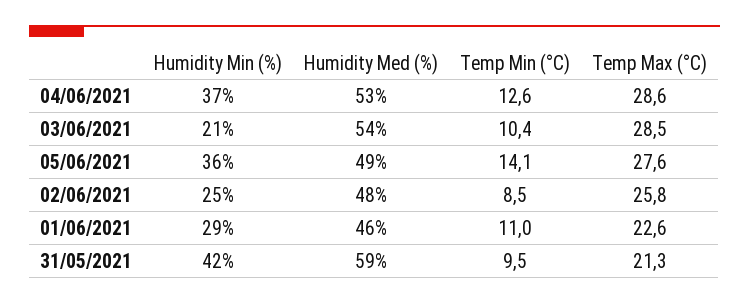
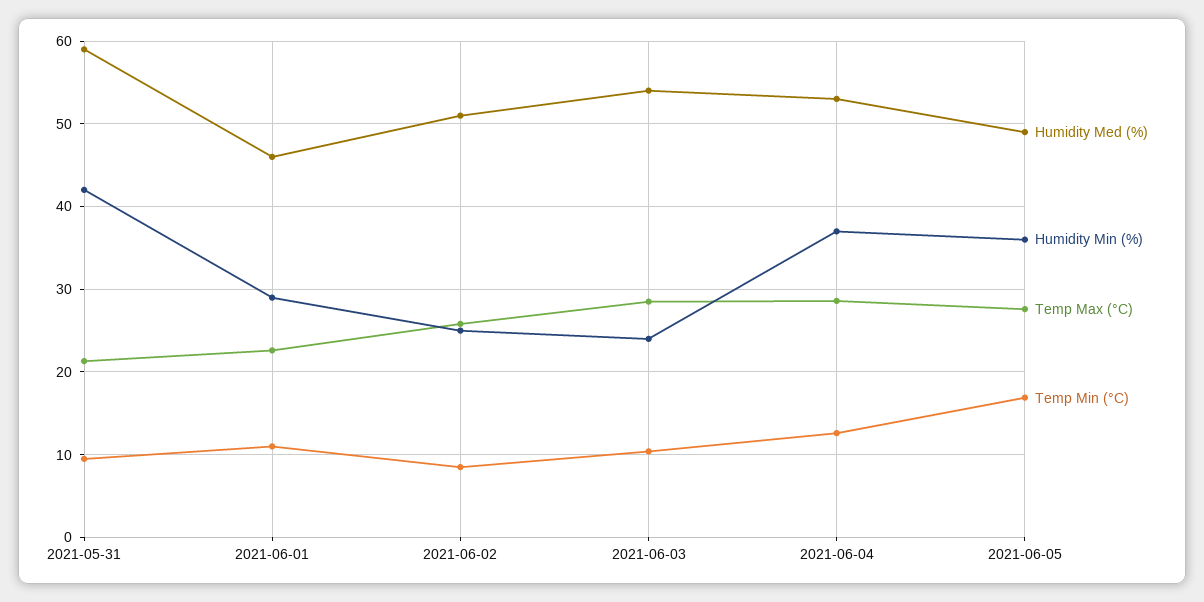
  {
    "Humidity Min (%)": {
      "04/06/2021": 37,
-     "03/06/2021": 21,
+     "03/06/2021": 24,
      "05/06/2021": 36,
      "02/06/2021": 25,
      "01/06/2021": 29,
      "31/05/2021": 42
    },
    "Humidity Med (%)": {
      "04/06/2021": 53,
      "03/06/2021": 54,
      "05/06/2021": 49,
-     "02/06/2021": 48,
+     "02/06/2021": 51,
      "01/06/2021": 46,
      "31/05/2021": 59
    },
    "Temp Min (°C)": {
      "04/06/2021": 12.6,
      "03/06/2021": 10.4,
-     "05/06/2021": 14.1,
+     "05/06/2021": 17,
      "02/06/2021": 8.5,
      "01/06/2021": 11,
      "31/05/2021": 9.5
    },
    "Temp Max (°C)": {
      "04/06/2021": 28.6,
      "03/06/2021": 28.5,
      "05/06/2021": 27.6,
      "02/06/2021": 25.8,
      "01/06/2021": 22.6,
      "31/05/2021": 21.3
    }
  }

